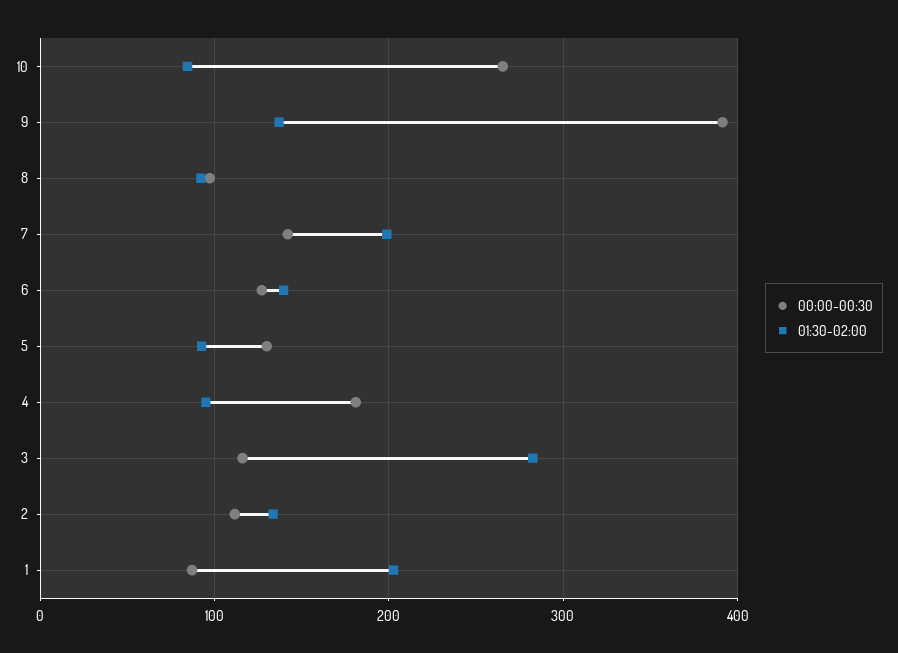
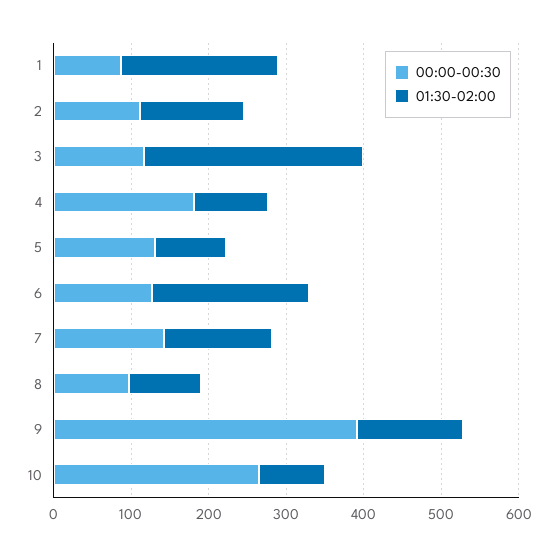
  {
    "00:00-00:30": {
      "10": 270,
      "9": 390,
      "8": 100,
      "7": 140,
      "6": 130,
      "5": 130,
      "4": 180,
      "3": 120,
      "2": 110,
      "1": 90
    },
    "01:30-02:00": {
      "10": 80,
      "9": 140,
      "8": 90,
-     "7": 200,
+     "7": 140,
-     "6": 140,
+     "6": 200,
      "5": 90,
      "4": 90,
      "3": 280,
      "2": 130,
      "1": 200
    }
  }

